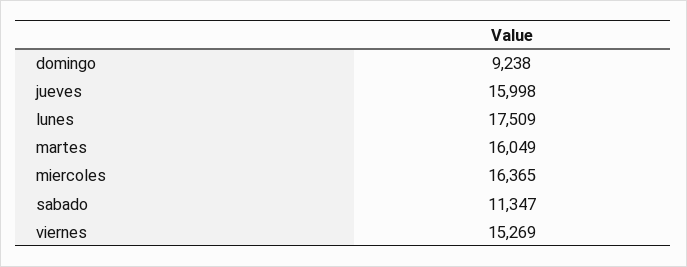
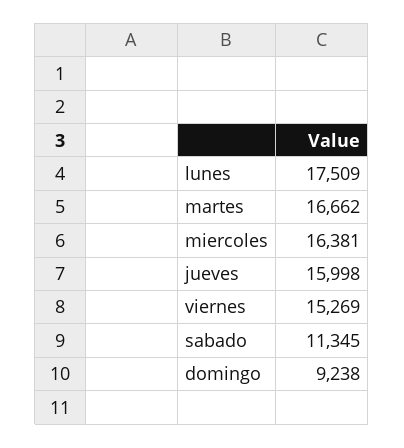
  {
    "domingo": 9238,
    "jueves": 15998,
    "lunes": 17509,
-   "martes": 16049,
+   "martes": 16662,
-   "miercoles": 16365,
+   "miercoles": 16381,
-   "sabado": 11347,
+   "sabado": 11345,
    "viernes": 15269
  }

